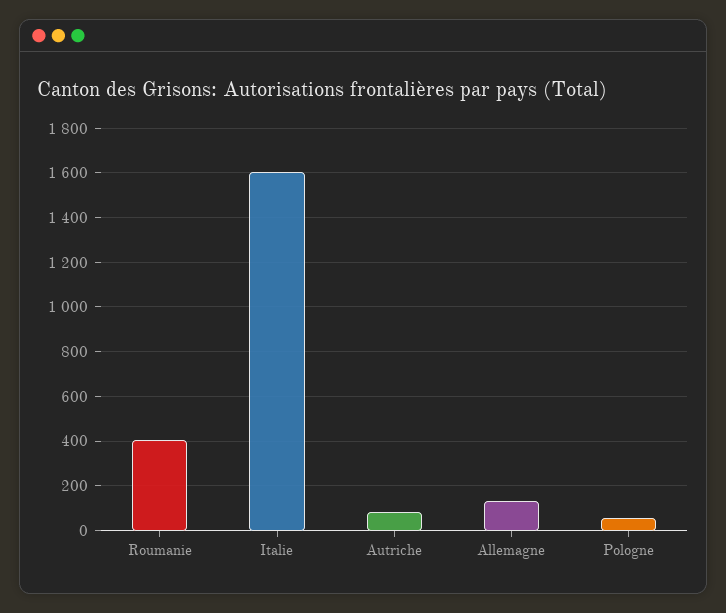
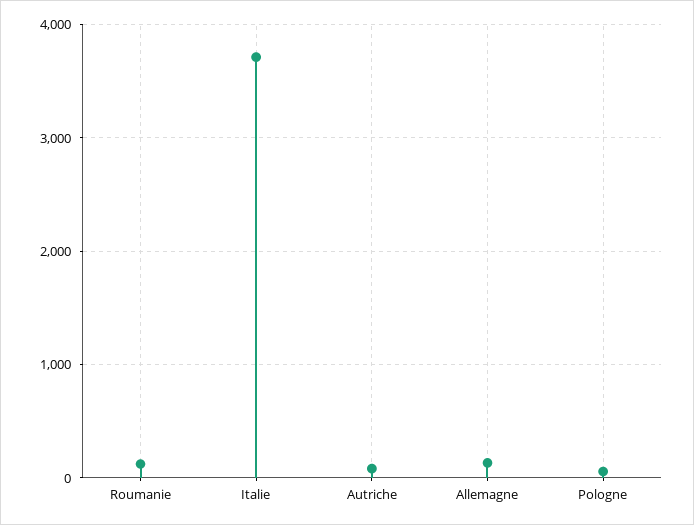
  {
-   "Roumanie": 400,
+   "Roumanie": 100,
-   "Italie": 1600,
+   "Italie": 3700,
    "Autriche": 100,
    "Allemagne": 150,
    "Pologne": 50
  }

